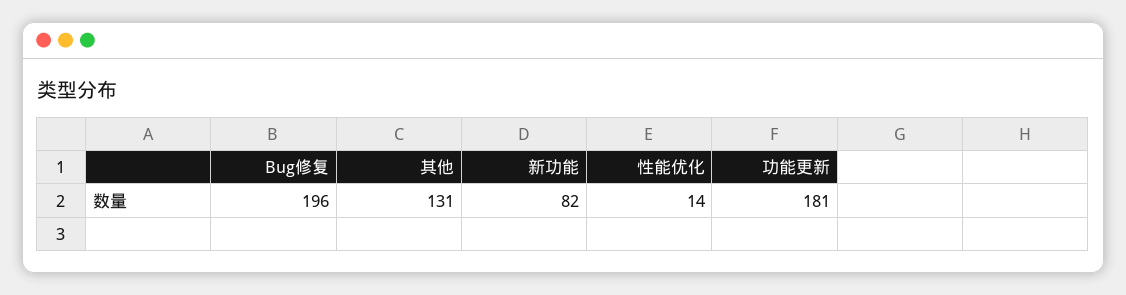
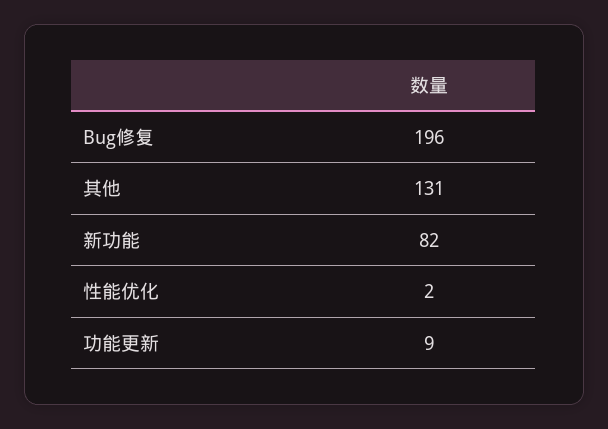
  {
    "Bug修复": 196,
    "其他": 131,
    "新功能": 82,
-   "性能优化": 14,
+   "性能优化": 2,
-   "功能更新": 181
+   "功能更新": 9
  }

